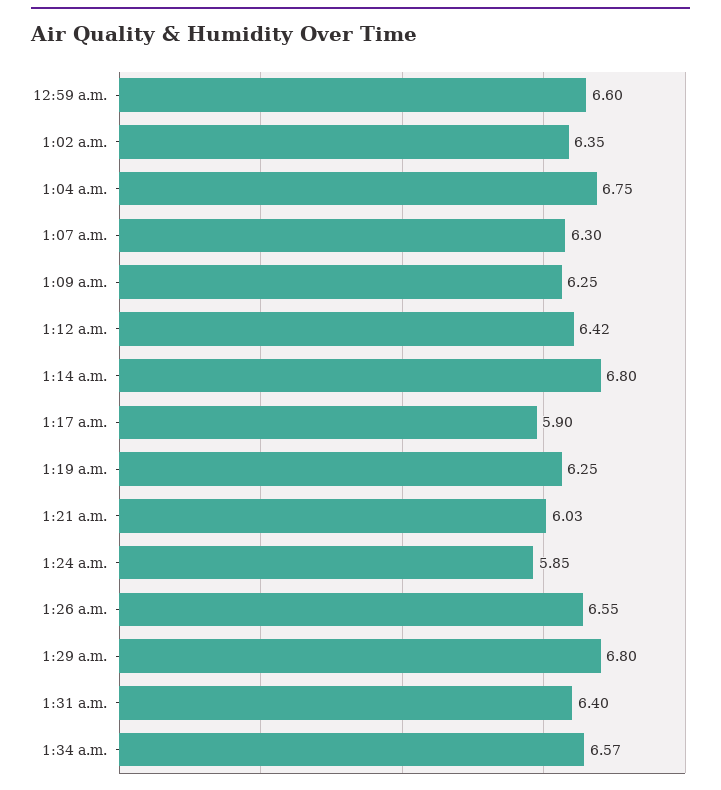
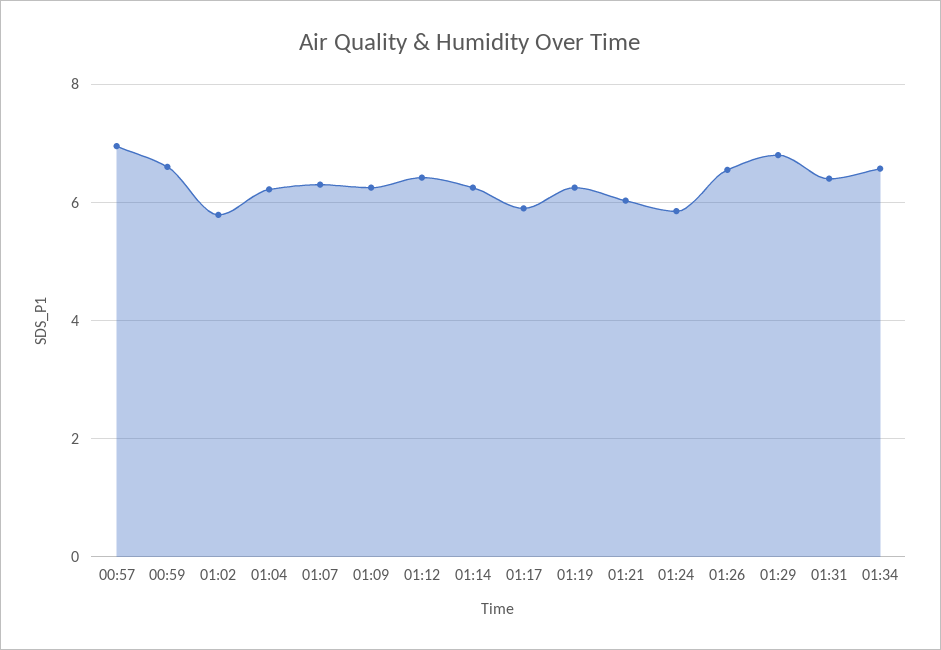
  {
    "12:59 a.m.": 6.6,
-   "1:02 a.m.": 6.35,
+   "1:02 a.m.": 5.8,
-   "1:04 a.m.": 6.75,
+   "1:04 a.m.": 6.2,
    "1:07 a.m.": 6.3,
    "1:09 a.m.": 6.25,
    "1:12 a.m.": 6.42,
-   "1:14 a.m.": 6.8,
+   "1:14 a.m.": 6.2,
    "1:17 a.m.": 5.9,
    "1:19 a.m.": 6.25,
    "1:21 a.m.": 6.03,
    "1:24 a.m.": 5.85,
    "1:26 a.m.": 6.55,
    "1:29 a.m.": 6.8,
    "1:31 a.m.": 6.4,
-   "1:34 a.m.": 6.57
+   "1:34 a.m.": 6.57,
+   "00:57": 7
  }

